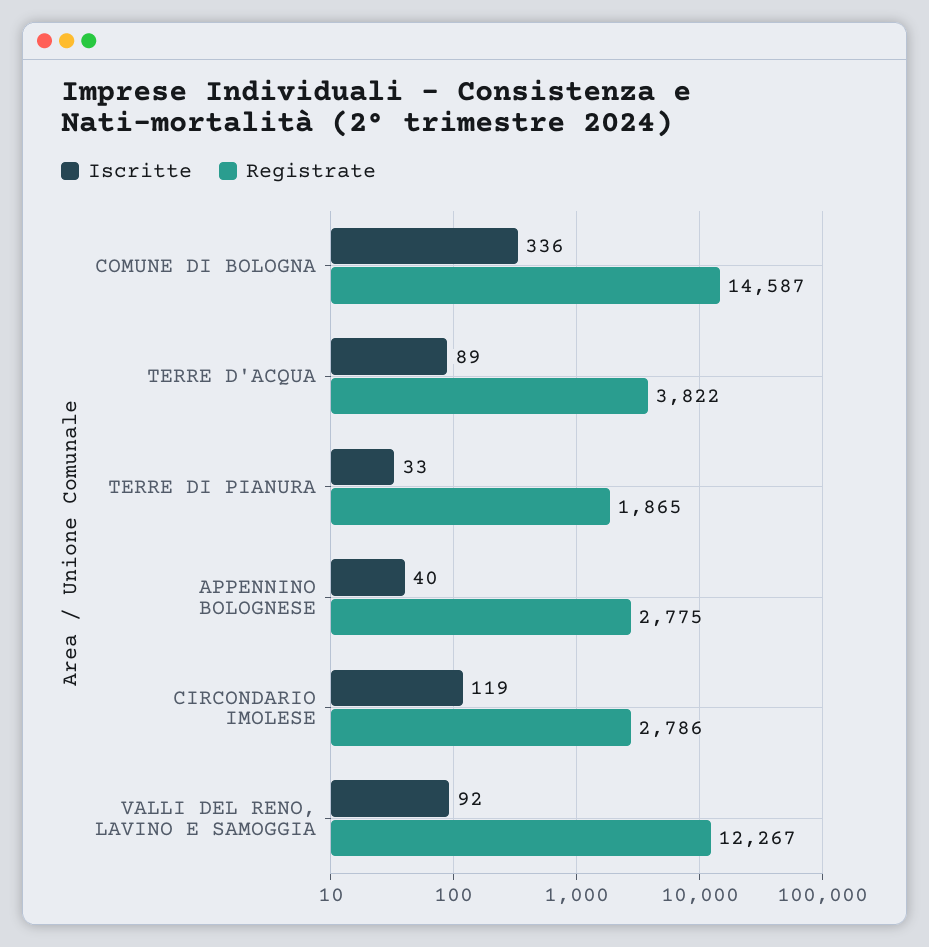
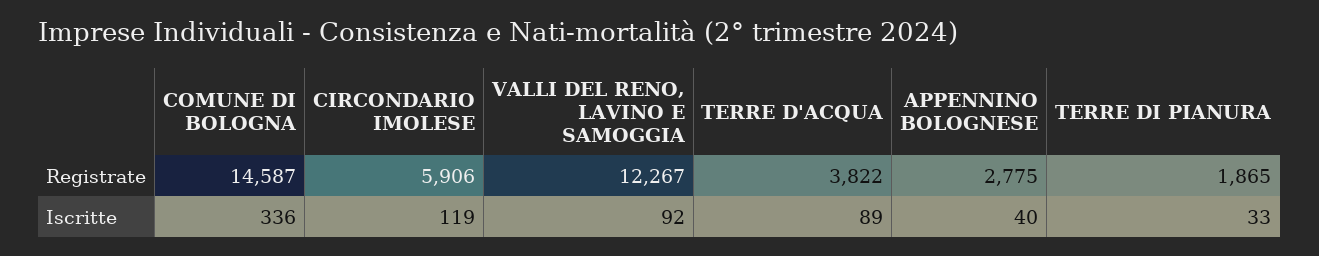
  {
    "Iscritte": {
      "COMUNE DI BOLOGNA": 336,
      "TERRE D'ACQUA": 89,
      "TERRE DI PIANURA": 33,
      "APPENNINO BOLOGNESE": 40,
      "CIRCONDARIO IMOLESE": 119,
      "VALLI DEL RENO, LAVINO E SAMOGGIA": 92
    },
    "Registrate": {
      "COMUNE DI BOLOGNA": 14587,
      "TERRE D'ACQUA": 3822,
      "TERRE DI PIANURA": 1865,
      "APPENNINO BOLOGNESE": 2775,
-     "CIRCONDARIO IMOLESE": 2786,
+     "CIRCONDARIO IMOLESE": 5906,
      "VALLI DEL RENO, LAVINO E SAMOGGIA": 12267
    }
  }

